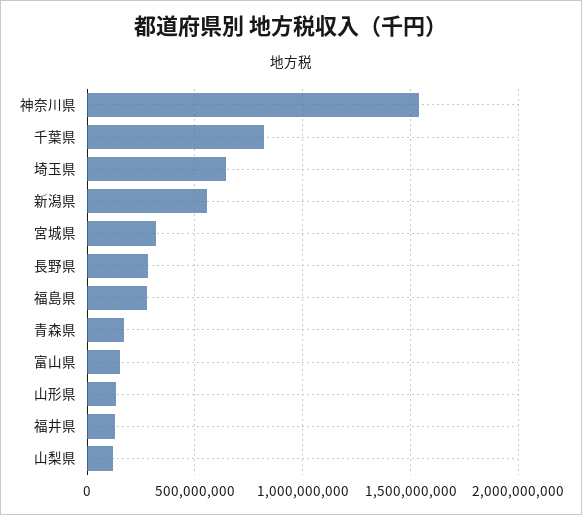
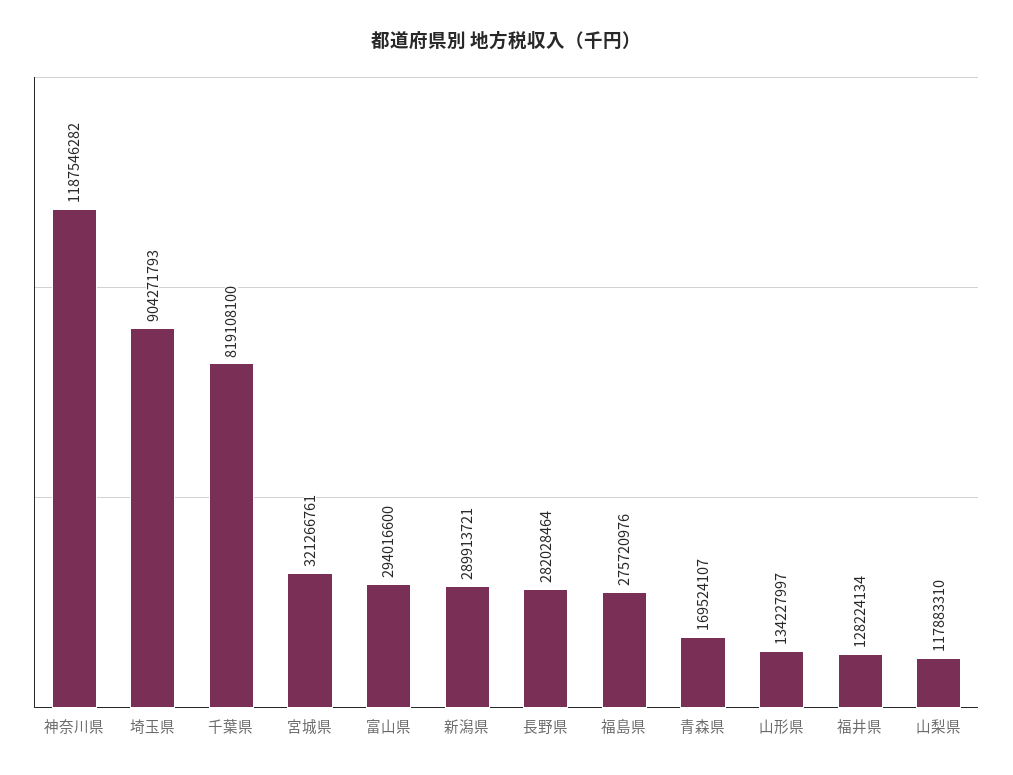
  {
-   "神奈川県": 1550000000,
+   "神奈川県": 1187546282,
    "千葉県": 819108100,
-   "埼玉県": 650000000,
+   "埼玉県": 904271793,
-   "新潟県": 550000000,
+   "新潟県": 289913721,
    "宮城県": 321266761,
    "長野県": 282028464,
    "福島県": 275720976,
    "青森県": 169524107,
-   "富山県": 150000000,
+   "富山県": 294016600,
    "山形県": 134227997,
    "福井県": 128224134,
    "山梨県": 117883310
  }

